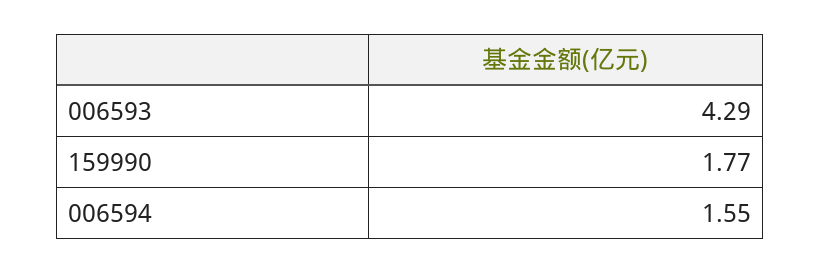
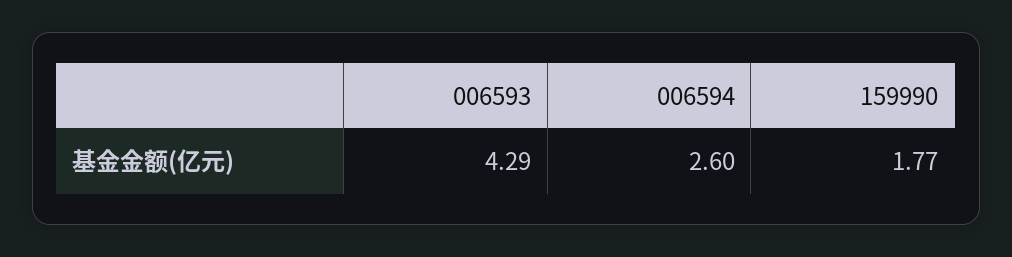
  {
    "006593": 4.29,
    "159990": 1.77,
-   "006594": 1.55
+   "006594": 2.6
  }

